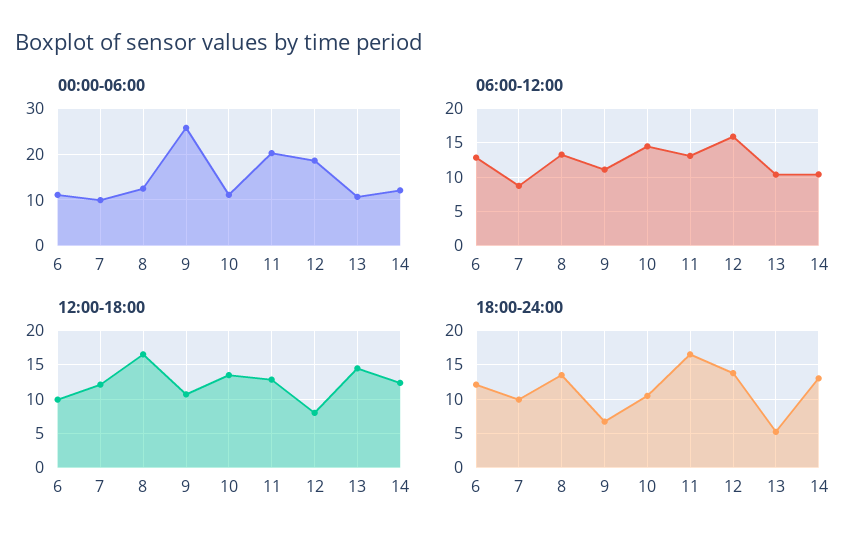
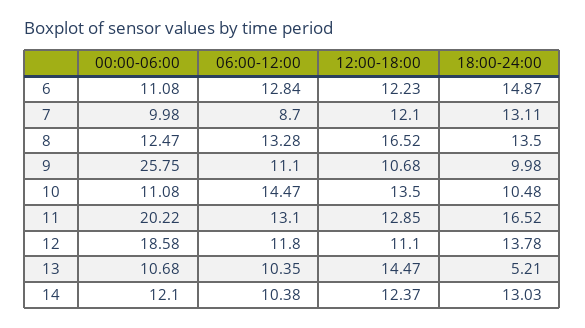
  {
    "00:00-06:00": {
      "6": 11.08,
      "7": 9.98,
      "8": 12.47,
      "9": 25.75,
      "10": 11.08,
      "11": 20.22,
      "12": 18.58,
      "13": 10.68,
      "14": 12.1
    },
    "06:00-12:00": {
      "6": 12.84,
      "7": 8.7,
      "8": 13.28,
      "9": 11.1,
      "10": 14.47,
      "11": 13.1,
-     "12": 16,
+     "12": 11.8,
      "13": 10.35,
      "14": 10.38
    },
    "12:00-18:00": {
-     "6": 10,
+     "6": 12.23,
      "7": 12.1,
      "8": 16.52,
      "9": 10.68,
      "10": 13.5,
      "11": 12.85,
-     "12": 8,
+     "12": 11.1,
      "13": 14.47,
      "14": 12.37
    },
    "18:00-24:00": {
-     "6": 12,
+     "6": 14.87,
-     "7": 10,
+     "7": 13.11,
      "8": 13.5,
-     "9": 7,
+     "9": 9.98,
      "10": 10.48,
      "11": 16.52,
      "12": 13.78,
      "13": 5.21,
      "14": 13.03
    }
  }

